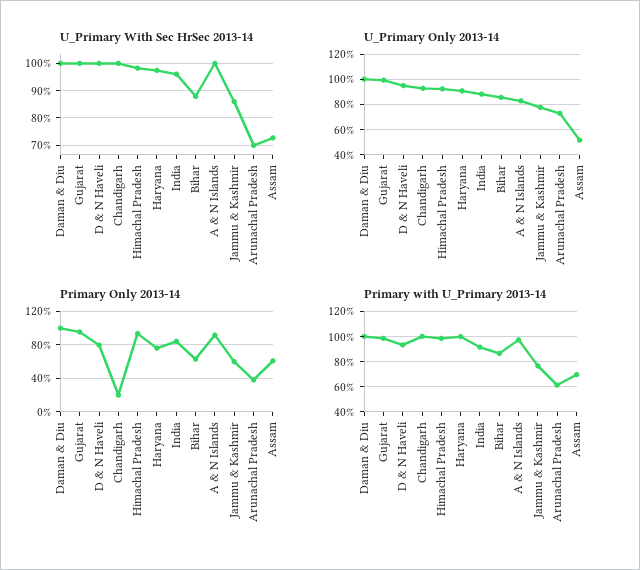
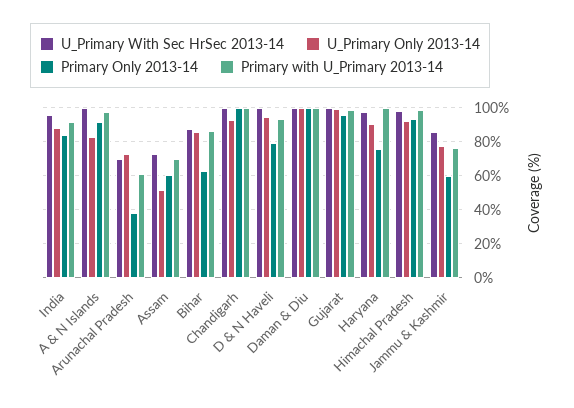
  {
    "U_Primary With Sec HrSec 2013-14": {
      "Daman & Diu": 100,
      "Gujarat": 100,
      "D & N Haveli": 100,
      "Chandigarh": 100,
      "Himachal Pradesh": 97.5,
      "Haryana": 97.5,
      "India": 95,
      "Bihar": 87.5,
      "A & N Islands": 100,
      "Jammu & Kashmir": 85,
      "Arunachal Pradesh": 70,
      "Assam": 72.5
    },
    "U_Primary Only 2013-14": {
      "Daman & Diu": 100,
      "Gujarat": 100,
      "D & N Haveli": 95,
      "Chandigarh": 95,
      "Himachal Pradesh": 90,
      "Haryana": 90,
      "India": 90,
      "Bihar": 85,
      "A & N Islands": 85,
      "Jammu & Kashmir": 80,
      "Arunachal Pradesh": 75,
      "Assam": 50
    },
    "Primary Only 2013-14": {
      "Daman & Diu": 100,
      "Gujarat": 95,
      "D & N Haveli": 80,
-     "Chandigarh": 20,
+     "Chandigarh": 100,
      "Himachal Pradesh": 95,
      "Haryana": 75,
      "India": 85,
      "Bihar": 65,
      "A & N Islands": 90,
      "Jammu & Kashmir": 60,
      "Arunachal Pradesh": 40,
      "Assam": 60
    },
    "Primary with U_Primary 2013-14": {
      "Daman & Diu": 100,
      "Gujarat": 100,
      "D & N Haveli": 95,
      "Chandigarh": 100,
      "Himachal Pradesh": 100,
      "Haryana": 100,
      "India": 90,
      "Bihar": 85,
      "A & N Islands": 95,
      "Jammu & Kashmir": 75,
      "Arunachal Pradesh": 60,
      "Assam": 70
    }
  }

